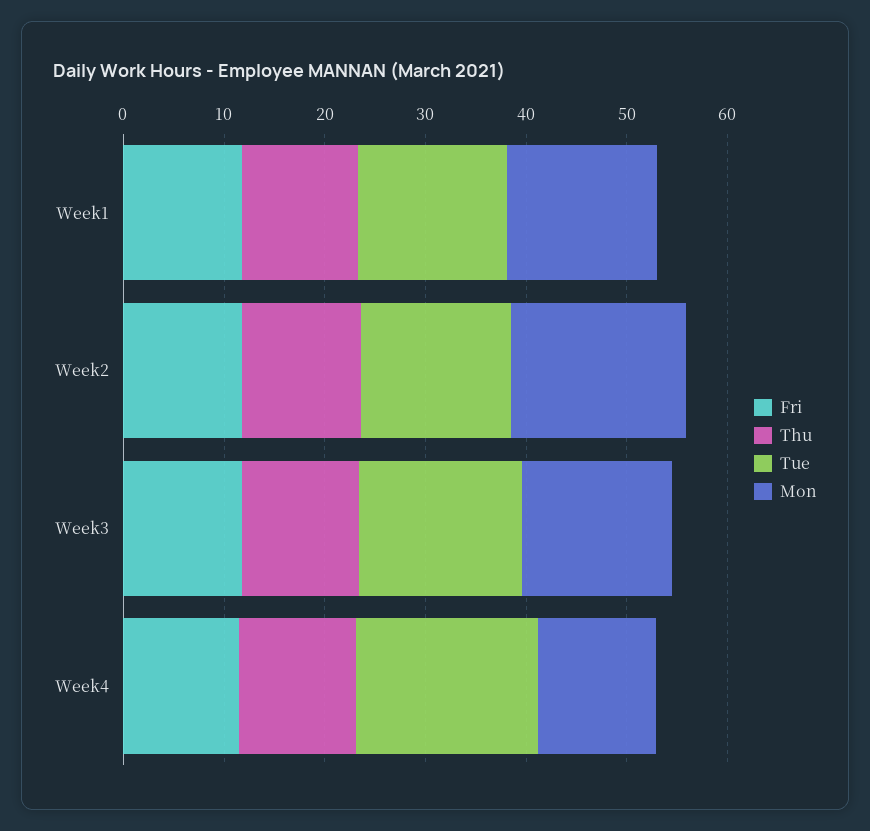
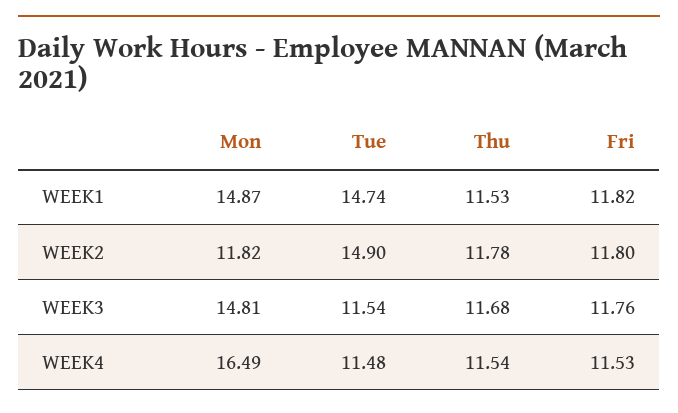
  {
    "Fri": {
      "Week1": 11.82,
      "Week2": 11.8,
      "Week3": 11.76,
      "Week4": 11.53
    },
    "Thu": {
      "Week1": 11.53,
      "Week2": 11.78,
      "Week3": 11.68,
      "Week4": 11.54
    },
    "Tue": {
      "Week1": 14.74,
      "Week2": 14.9,
-     "Week3": 16,
+     "Week3": 11.54,
-     "Week4": 18
+     "Week4": 11.48
    },
    "Mon": {
      "Week1": 14.87,
-     "Week2": 18,
+     "Week2": 11.82,
      "Week3": 14.81,
-     "Week4": 12
+     "Week4": 16.49
    }
  }

